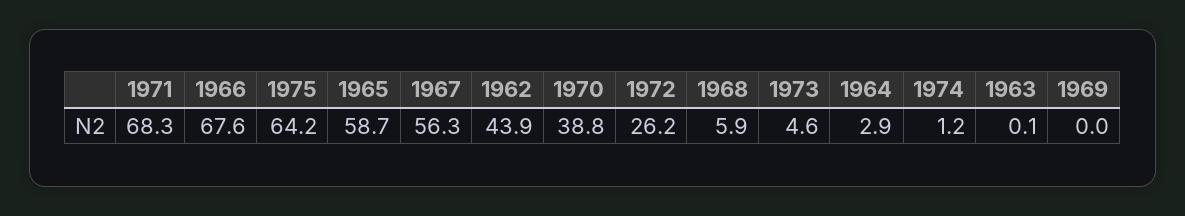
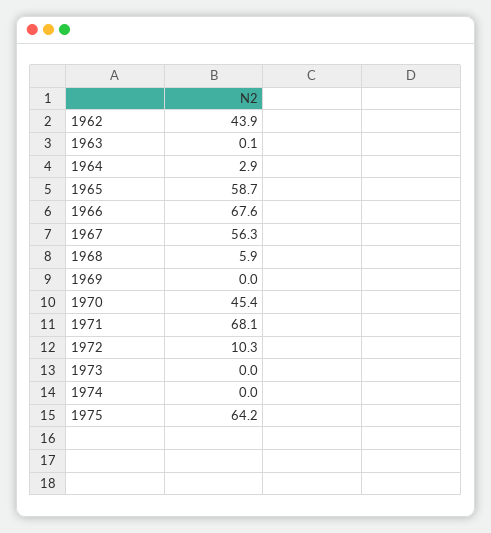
  {
-   "1971": 68.3,
+   "1971": 68.1,
    "1966": 67.6,
    "1975": 64.2,
    "1965": 58.7,
    "1967": 56.3,
    "1962": 43.9,
-   "1970": 38.8,
+   "1970": 45.4,
-   "1972": 26.2,
+   "1972": 10.3,
    "1968": 5.9,
-   "1973": 4.6,
+   "1973": 0,
    "1964": 2.9,
-   "1974": 1.2,
+   "1974": 0,
    "1963": 0.1,
    "1969": 0
  }

